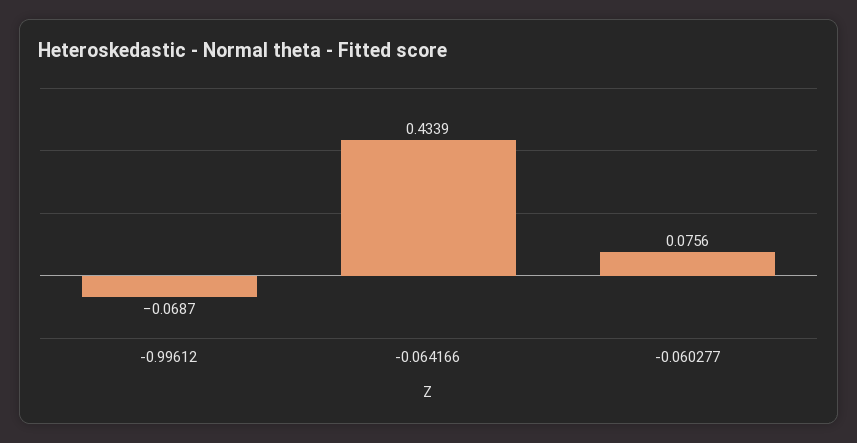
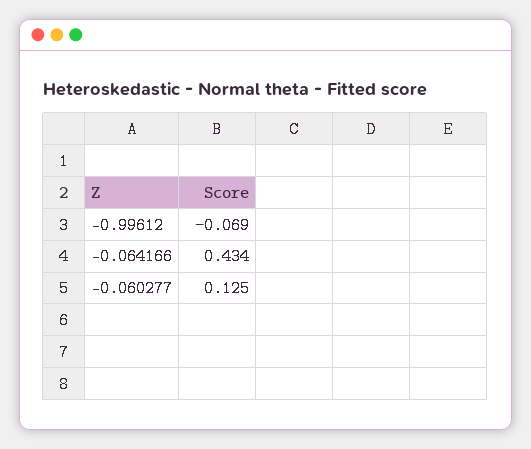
  {
    "-0.99612": -0.0687,
    "-0.064166": 0.4339,
-   "-0.060277": 0.0756
+   "-0.060277": 0.125
  }

